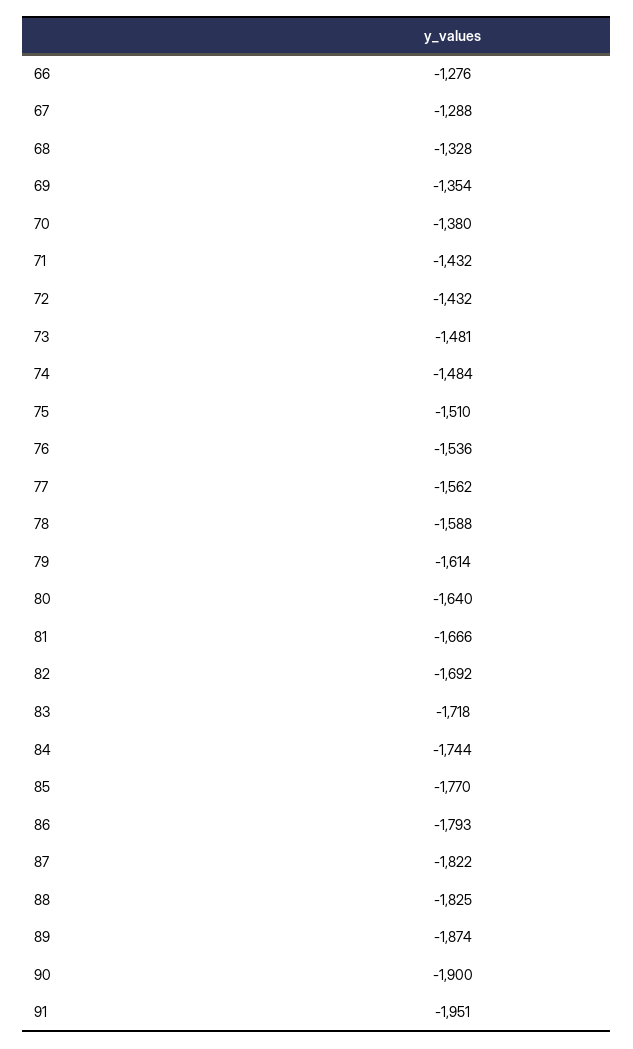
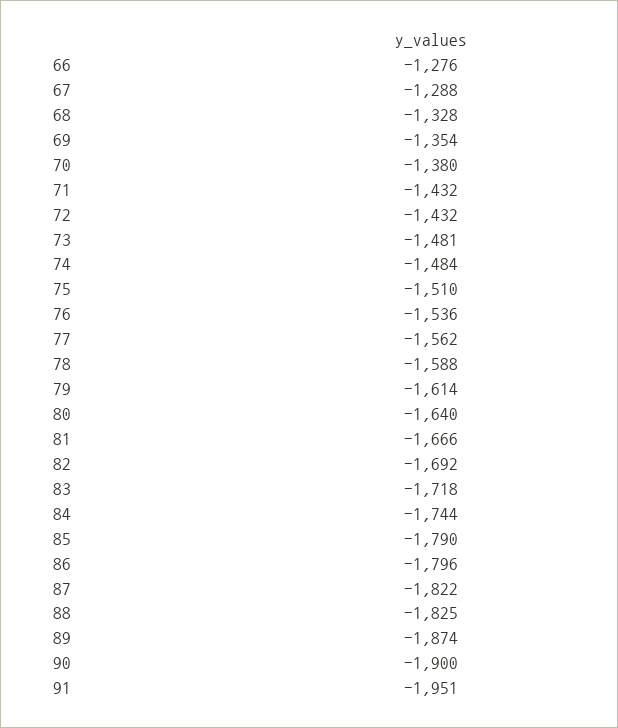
  {
    "66": -1276,
    "67": -1288,
    "68": -1328,
    "69": -1354,
    "70": -1380,
    "71": -1432,
    "72": -1432,
    "73": -1481,
    "74": -1484,
    "75": -1510,
    "76": -1536,
    "77": -1562,
    "78": -1588,
    "79": -1614,
    "80": -1640,
    "81": -1666,
    "82": -1692,
    "83": -1718,
    "84": -1744,
-   "85": -1770,
+   "85": -1790,
-   "86": -1793,
+   "86": -1796,
    "87": -1822,
    "88": -1825,
    "89": -1874,
    "90": -1900,
    "91": -1951
  }

